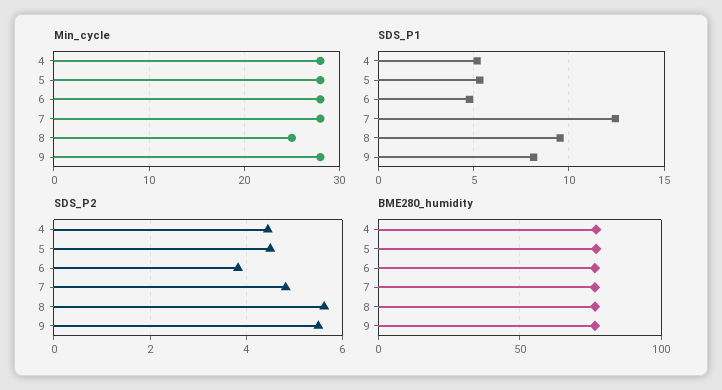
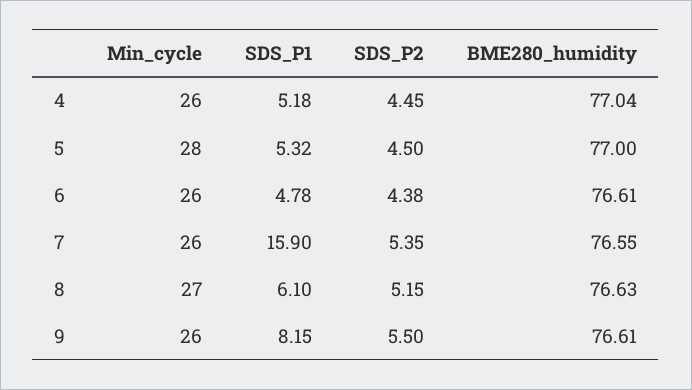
  {
    "Min_cycle": {
-     "4": 28,
+     "4": 26,
      "5": 28,
-     "6": 28,
+     "6": 26,
-     "7": 28,
+     "7": 26,
-     "8": 25,
+     "8": 27,
-     "9": 28
+     "9": 26
    },
    "SDS_P1": {
      "4": 5.18,
      "5": 5.32,
      "6": 4.78,
-     "7": 12.5,
+     "7": 15.9,
-     "8": 9.5,
+     "8": 6.1,
      "9": 8.15
    },
    "SDS_P2": {
      "4": 4.45,
      "5": 4.5,
-     "6": 3.8,
+     "6": 4.38,
-     "7": 4.8,
+     "7": 5.35,
-     "8": 5.6,
+     "8": 5.15,
      "9": 5.5
    },
    "BME280_humidity": {
      "4": 77.04,
      "5": 77,
      "6": 76.61,
      "7": 76.55,
      "8": 76.63,
      "9": 76.61
    }
  }

